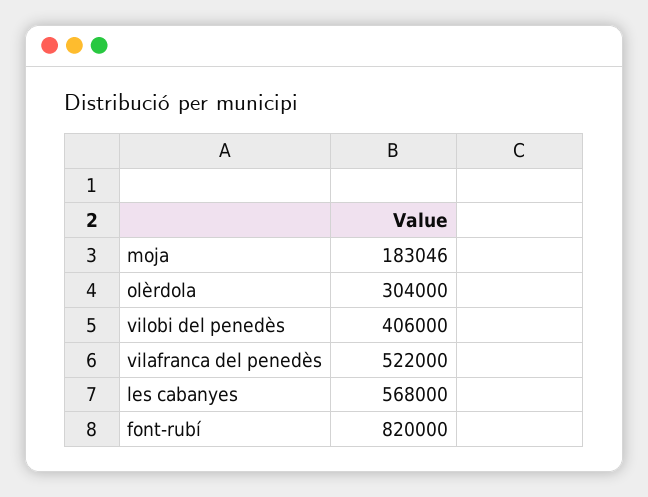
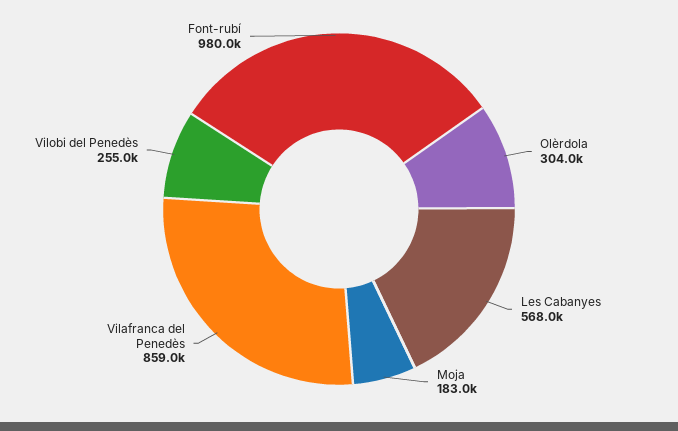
  {
    "moja": 183046,
    "olèrdola": 304000,
-   "vilobi del penedès": 406000,
+   "vilobi del penedès": 255000,
-   "vilafranca del penedès": 522000,
+   "vilafranca del penedès": 859000,
    "les cabanyes": 568000,
-   "font-rubí": 820000
+   "font-rubí": 980000
  }

